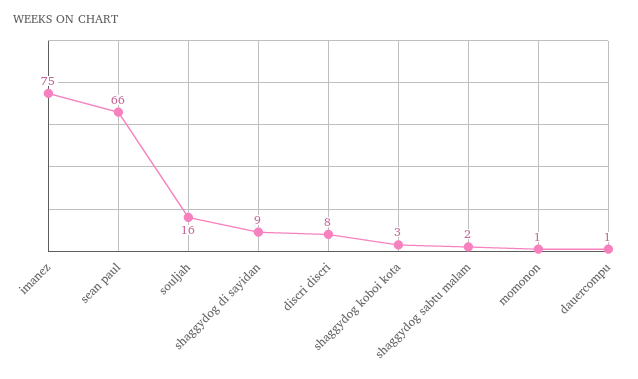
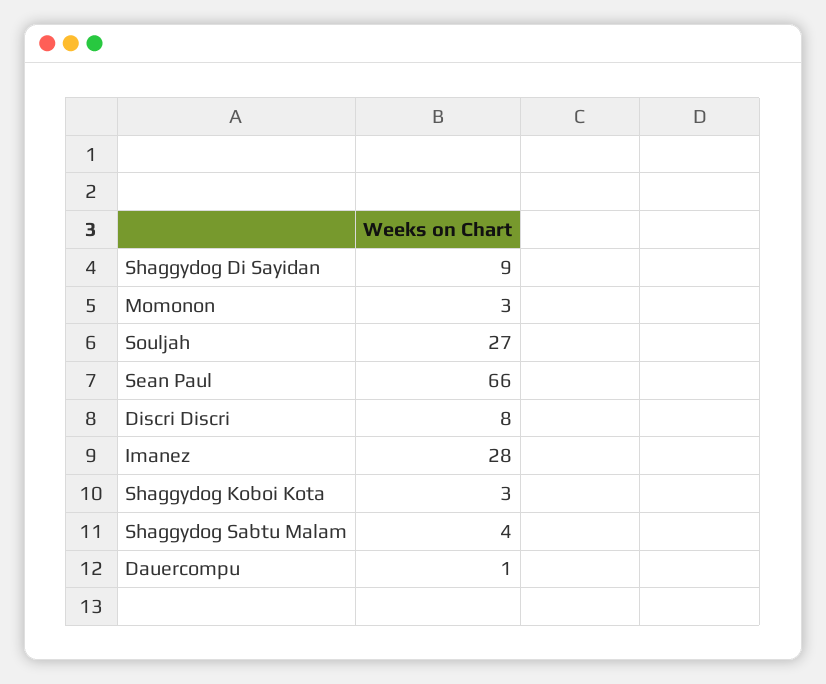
  {
-   "imanez": 75,
+   "imanez": 28,
    "sean paul": 66,
-   "souljah": 16,
+   "souljah": 27,
    "shaggydog di sayidan": 9,
    "discri discri": 8,
    "shaggydog koboi kota": 3,
-   "shaggydog sabtu malam": 2,
+   "shaggydog sabtu malam": 4,
-   "momonon": 1,
+   "momonon": 3,
    "dauercompu": 1
  }

